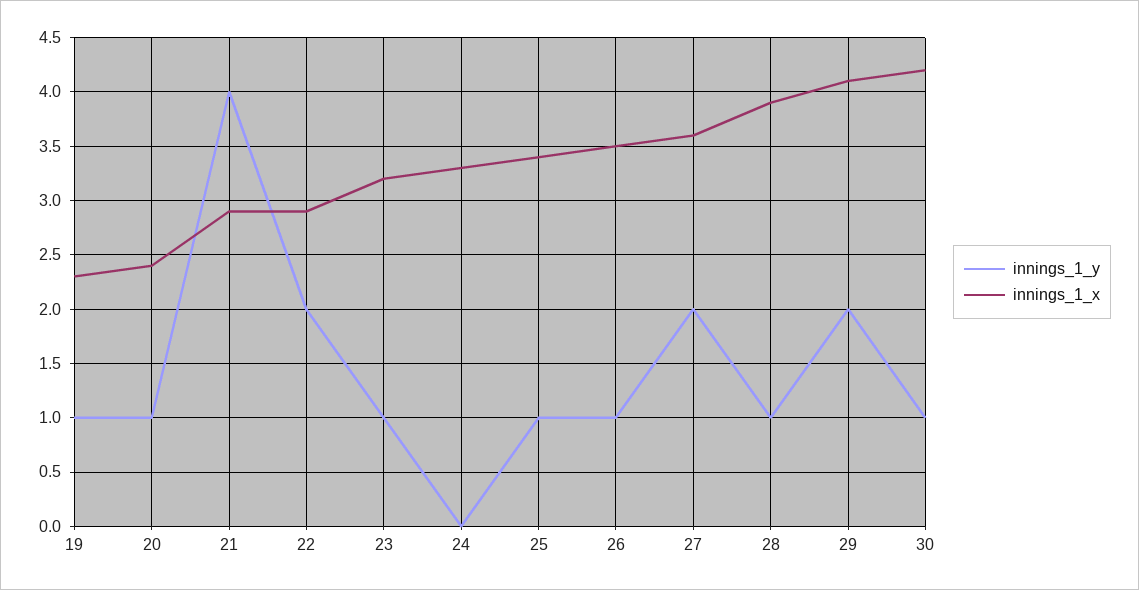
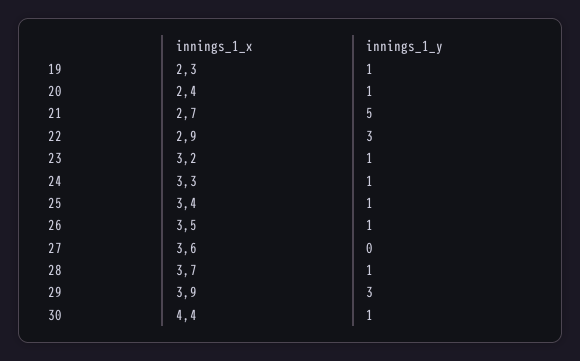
  {
    "innings_1_y": {
      "19": 1,
      "20": 1,
-     "21": 4,
+     "21": 5,
-     "22": 2,
+     "22": 3,
      "23": 1,
-     "24": 0,
+     "24": 1,
      "25": 1,
      "26": 1,
-     "27": 2,
+     "27": 0,
      "28": 1,
-     "29": 2,
+     "29": 3,
      "30": 1
    },
    "innings_1_x": {
      "19": 2.3,
      "20": 2.4,
-     "21": 2.9,
+     "21": 2.7,
      "22": 2.9,
      "23": 3.2,
      "24": 3.3,
      "25": 3.4,
      "26": 3.5,
      "27": 3.6,
-     "28": 3.9,
+     "28": 3.7,
-     "29": 4.1,
+     "29": 3.9,
-     "30": 4.2
+     "30": 4.4
    }
  }

